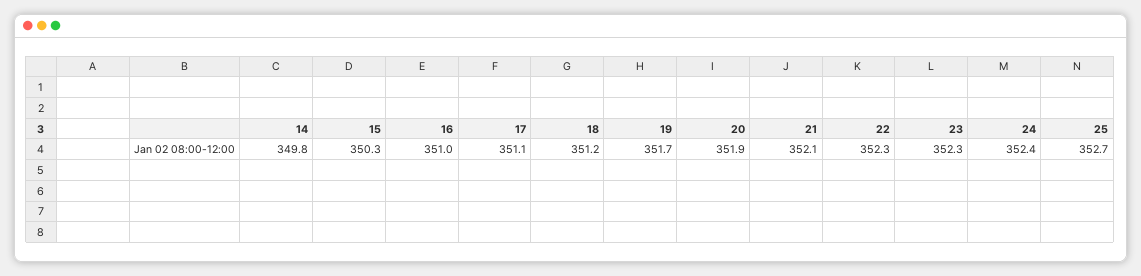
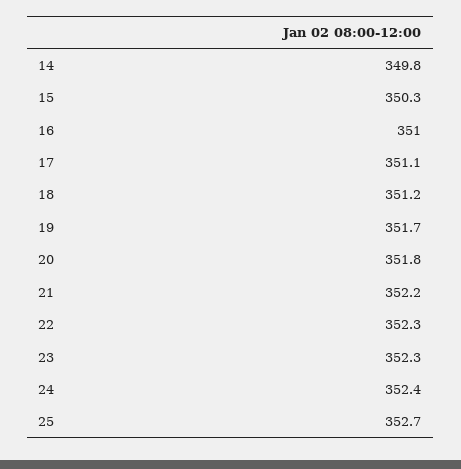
  {
    "14": 349.8,
    "15": 350.3,
    "16": 351,
    "17": 351.1,
    "18": 351.2,
    "19": 351.7,
-   "20": 351.9,
+   "20": 351.8,
-   "21": 352.1,
+   "21": 352.2,
    "22": 352.3,
    "23": 352.3,
    "24": 352.4,
    "25": 352.7
  }

